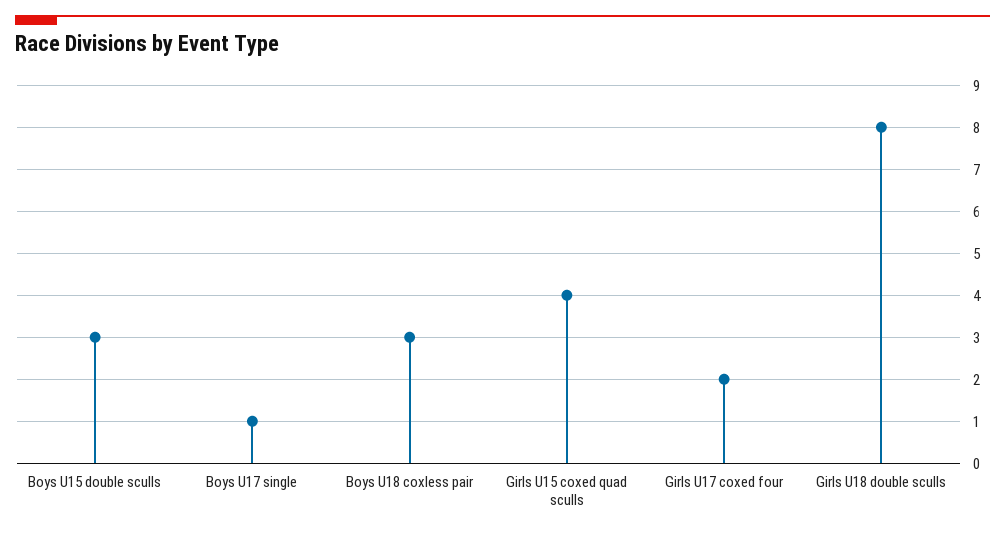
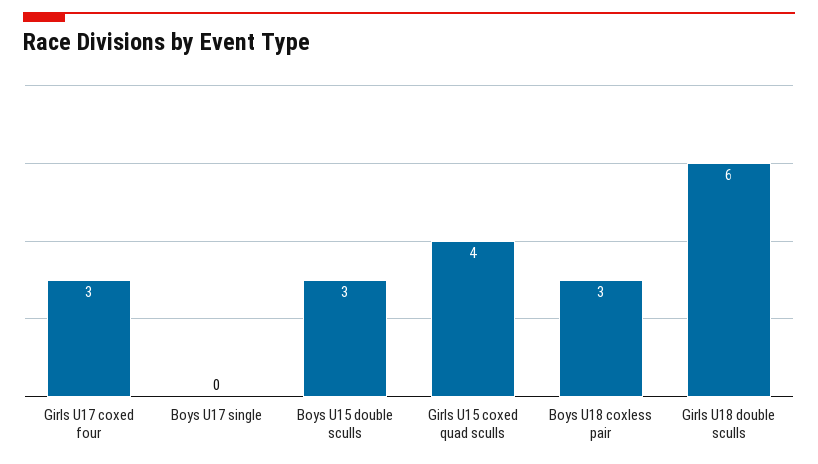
  {
    "Boys U15 double sculls": 3,
-   "Boys U17 single": 1,
+   "Boys U17 single": 0,
    "Boys U18 coxless pair": 3,
    "Girls U15 coxed quad sculls": 4,
-   "Girls U17 coxed four": 2,
+   "Girls U17 coxed four": 3,
-   "Girls U18 double sculls": 8
+   "Girls U18 double sculls": 6
  }

